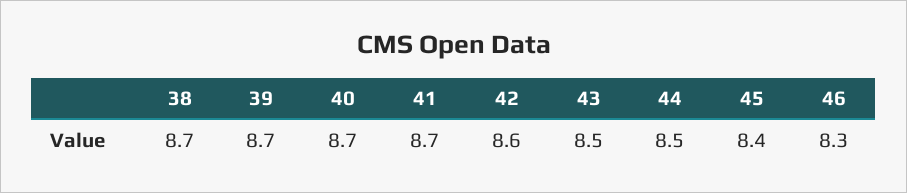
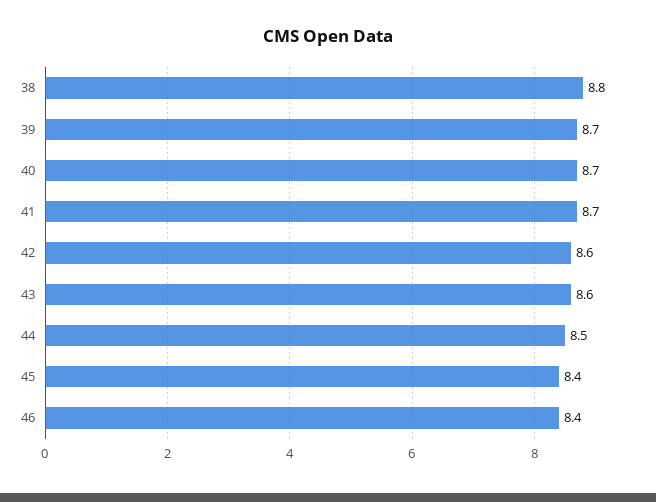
  {
-   "38": 8.7,
+   "38": 8.8,
    "39": 8.7,
    "40": 8.7,
    "41": 8.7,
    "42": 8.6,
-   "43": 8.5,
+   "43": 8.6,
    "44": 8.5,
    "45": 8.4,
-   "46": 8.3
+   "46": 8.4
  }

